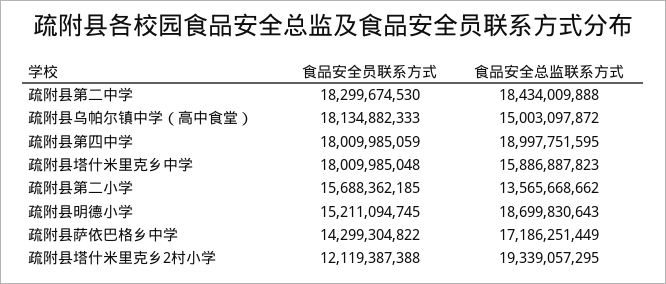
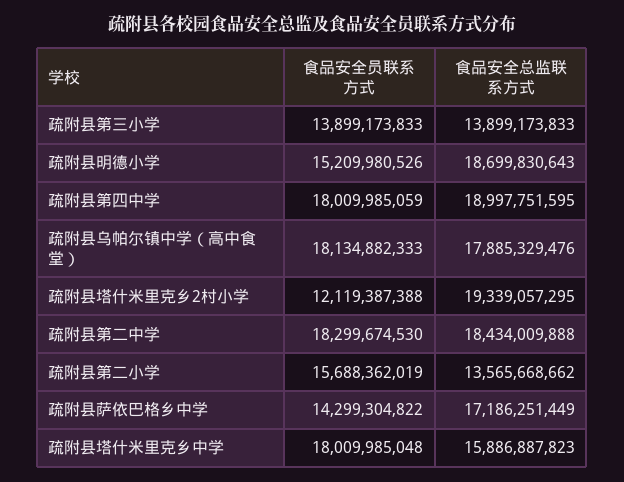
  {
    "食品安全员联系方式": {
      "疏附县第二中学": 18299674530,
      "疏附县乌帕尔镇中学（高中食堂）": 18134882333,
      "疏附县第四中学": 18009985059,
      "疏附县塔什米里克乡中学": 18009985048,
-     "疏附县第二小学": 15688362185,
+     "疏附县第二小学": 15688362019,
-     "疏附县明德小学": 15211094745,
+     "疏附县明德小学": 15209980526,
      "疏附县萨依巴格乡中学": 14299304822,
-     "疏附县塔什米里克乡2村小学": 12119387388
+     "疏附县塔什米里克乡2村小学": 12119387388,
+     "疏附县第三小学": 13899173833
    },
    "食品安全总监联系方式": {
      "疏附县第二中学": 18434009888,
-     "疏附县乌帕尔镇中学（高中食堂）": 15003097872,
+     "疏附县乌帕尔镇中学（高中食堂）": 17885329476,
      "疏附县第四中学": 18997751595,
      "疏附县塔什米里克乡中学": 15886887823,
      "疏附县第二小学": 13565668662,
      "疏附县明德小学": 18699830643,
      "疏附县萨依巴格乡中学": 17186251449,
-     "疏附县塔什米里克乡2村小学": 19339057295
+     "疏附县塔什米里克乡2村小学": 19339057295,
+     "疏附县第三小学": 13899173833
    }
  }

